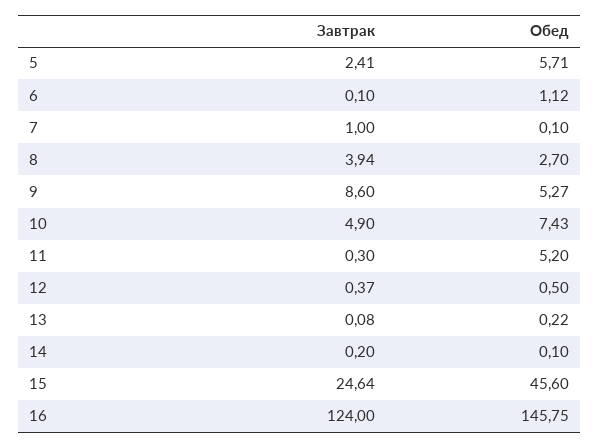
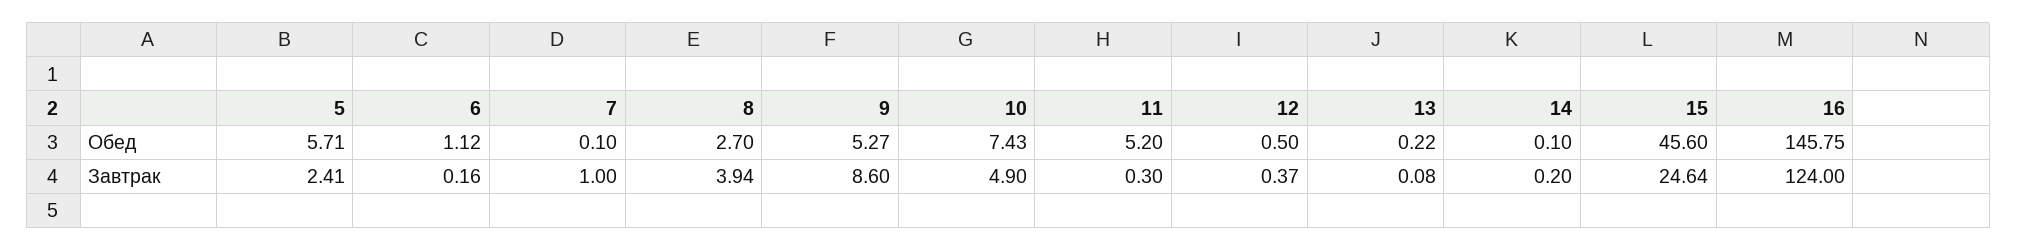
  {
    "Завтрак": {
      "5": 2.41,
-     "6": 0.1,
+     "6": 0.16,
      "7": 1,
      "8": 3.94,
      "9": 8.6,
      "10": 4.9,
      "11": 0.3,
      "12": 0.37,
      "13": 0.08,
      "14": 0.2,
      "15": 24.64,
      "16": 124
    },
    "Обед": {
      "5": 5.71,
      "6": 1.12,
      "7": 0.1,
      "8": 2.7,
      "9": 5.27,
      "10": 7.43,
      "11": 5.2,
      "12": 0.5,
      "13": 0.22,
      "14": 0.1,
      "15": 45.6,
      "16": 145.75
    }
  }

